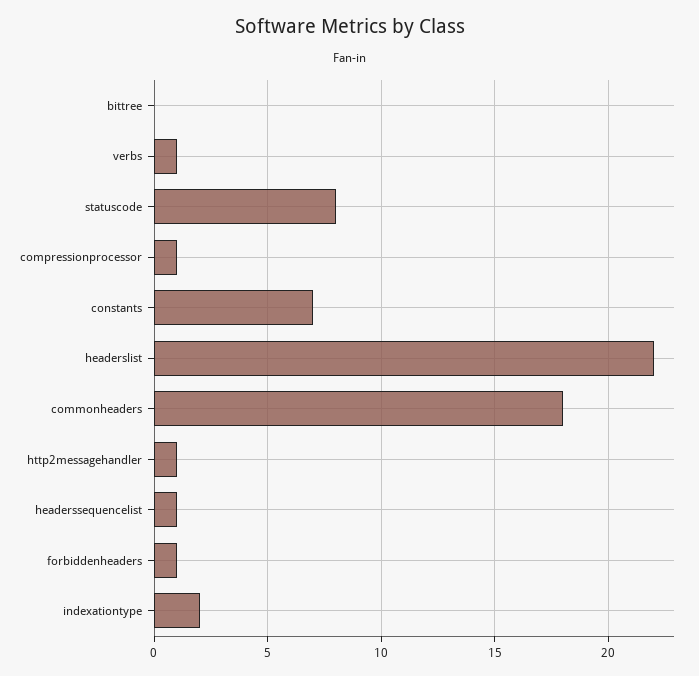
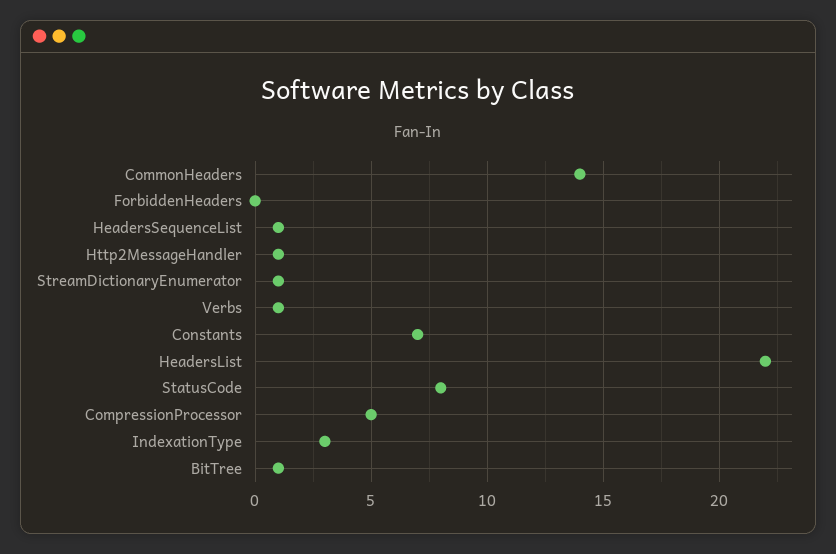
  {
-   "bittree": 0,
+   "bittree": 1,
    "verbs": 1,
    "statuscode": 8,
-   "compressionprocessor": 1,
+   "compressionprocessor": 5,
    "constants": 7,
    "headerslist": 22,
-   "commonheaders": 18,
+   "commonheaders": 14,
    "http2messagehandler": 1,
    "headerssequencelist": 1,
-   "forbiddenheaders": 1,
+   "forbiddenheaders": 0,
-   "indexationtype": 2
+   "indexationtype": 3,
+   "StreamDictionaryEnumerator": 1
  }

